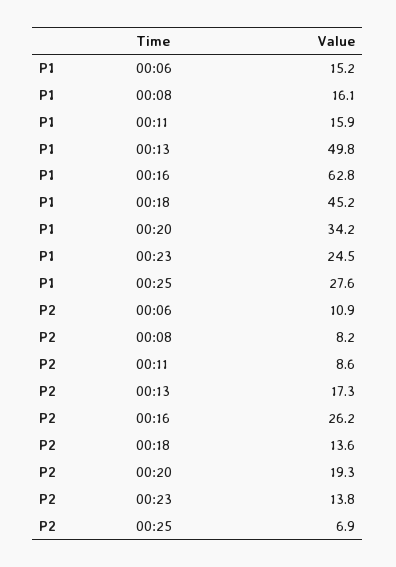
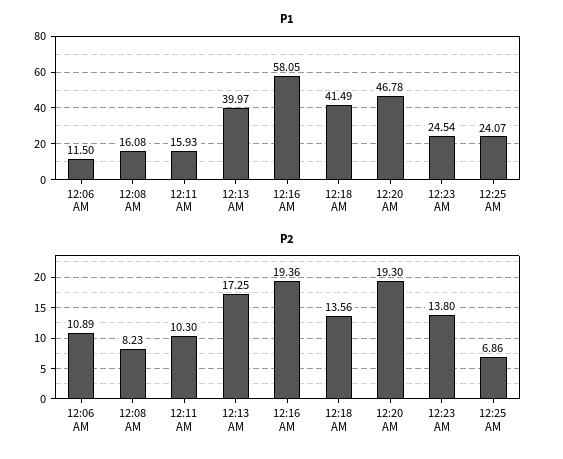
  {
    "P1": {
-     "00:06": 15.2,
+     "00:06": 11.5,
      "00:08": 16.08,
      "00:11": 15.93,
-     "00:13": 49.8,
+     "00:13": 39.97,
-     "00:16": 62.8,
+     "00:16": 58.05,
-     "00:18": 45.2,
+     "00:18": 41.49,
-     "00:20": 34.2,
+     "00:20": 46.78,
      "00:23": 24.54,
-     "00:25": 27.6
+     "00:25": 24.07
    },
    "P2": {
      "00:06": 10.89,
      "00:08": 8.23,
-     "00:11": 8.6,
+     "00:11": 10.3,
      "00:13": 17.25,
-     "00:16": 26.2,
+     "00:16": 19.36,
      "00:18": 13.56,
      "00:20": 19.3,
      "00:23": 13.8,
      "00:25": 6.86
    }
  }

